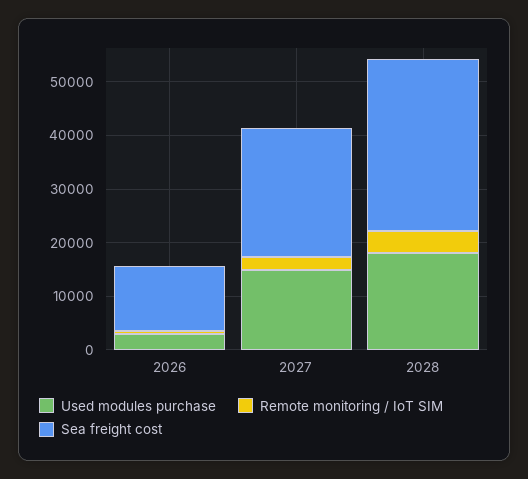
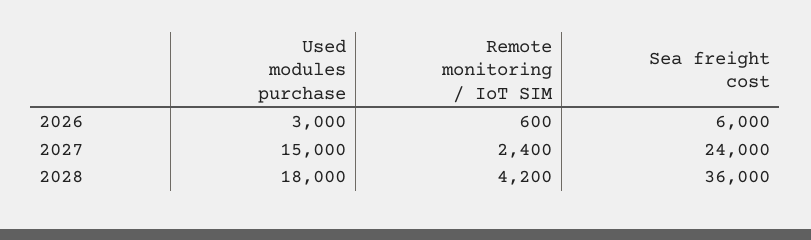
  {
    "Used modules purchase": {
      "2026": 3000,
      "2027": 15000,
      "2028": 18000
    },
    "Remote monitoring / IoT SIM": {
      "2026": 600,
      "2027": 2400,
      "2028": 4200
    },
    "Sea freight cost": {
-     "2026": 12000,
+     "2026": 6000,
      "2027": 24000,
-     "2028": 32000
+     "2028": 36000
    }
  }

